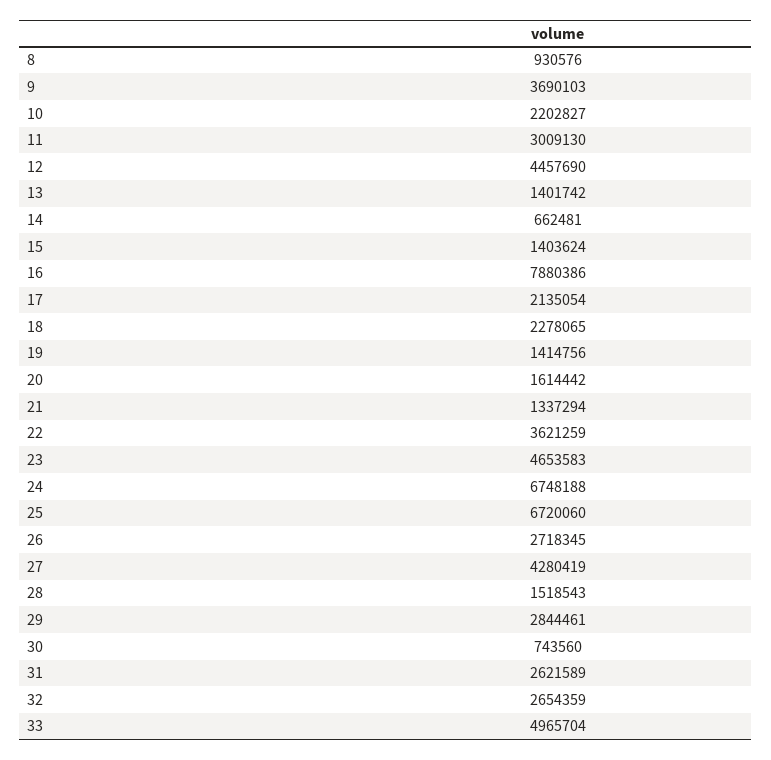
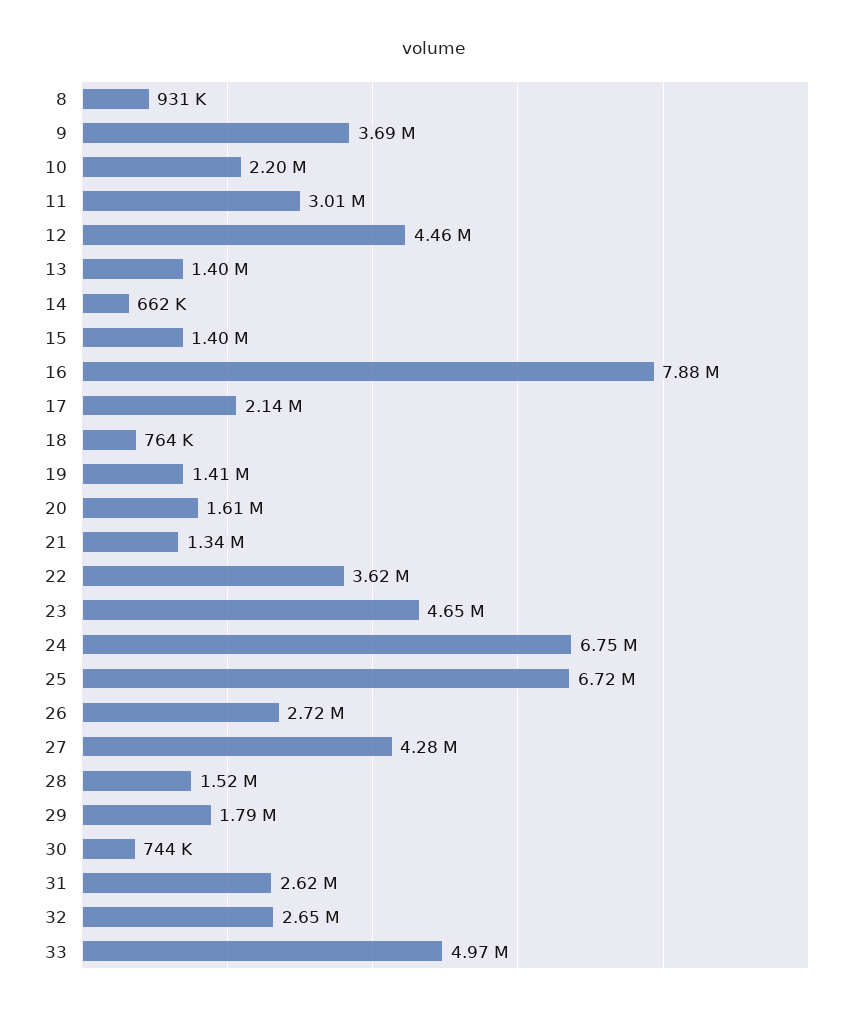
  {
    "8": 930576,
    "9": 3690103,
    "10": 2202827,
    "11": 3009130,
    "12": 4457690,
    "13": 1401742,
    "14": 662481,
    "15": 1403624,
    "16": 7880386,
    "17": 2135054,
-   "18": 2278065,
+   "18": 764000,
    "19": 1414756,
    "20": 1614442,
    "21": 1337294,
    "22": 3621259,
    "23": 4653583,
    "24": 6748188,
    "25": 6720060,
    "26": 2718345,
    "27": 4280419,
    "28": 1518543,
-   "29": 2844461,
+   "29": 1790000,
    "30": 743560,
    "31": 2621589,
    "32": 2654359,
    "33": 4965704
  }

